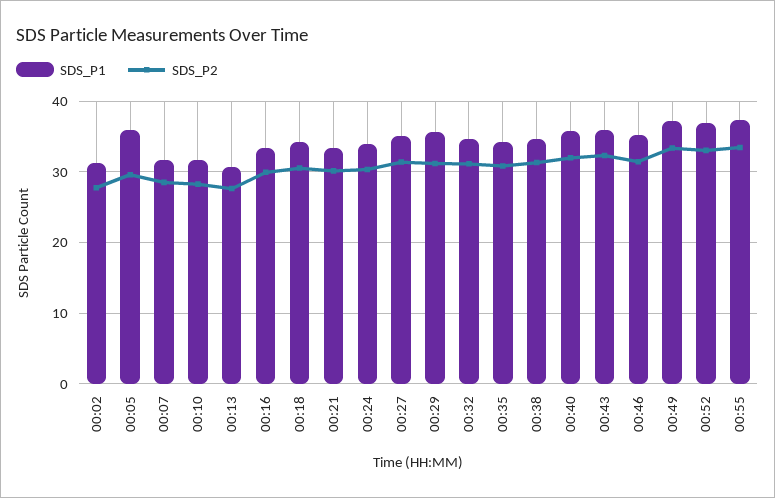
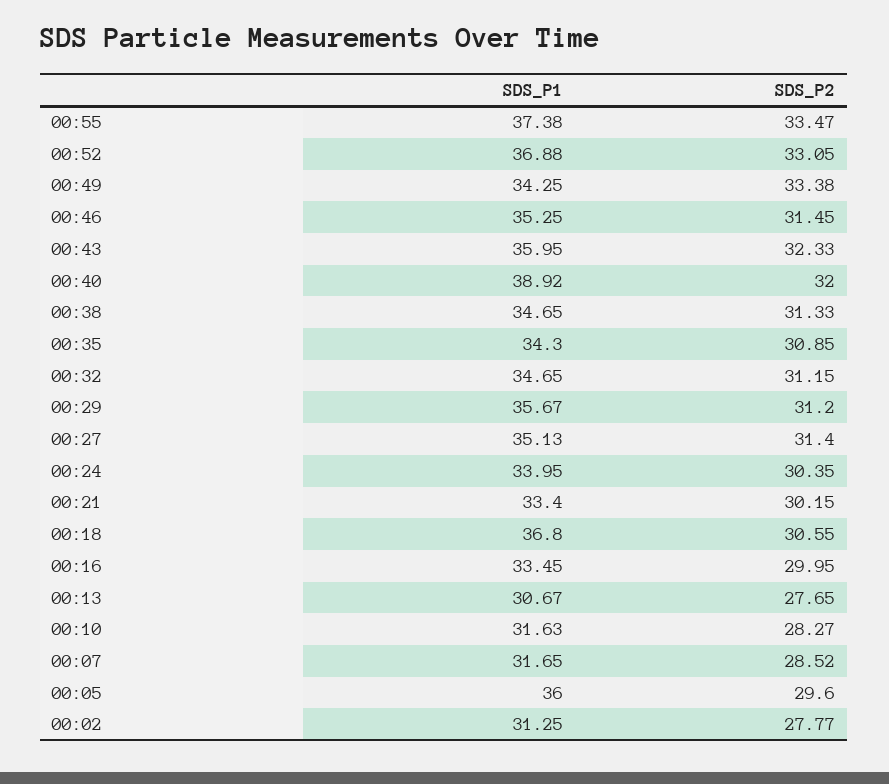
  {
    "SDS_P1": {
      "00:02": 31.25,
      "00:05": 36,
      "00:07": 31.65,
      "00:10": 31.63,
      "00:13": 30.67,
      "00:16": 33.45,
-     "00:18": 34,
+     "00:18": 36.8,
      "00:21": 33.4,
      "00:24": 33.95,
      "00:27": 35.13,
      "00:29": 35.67,
      "00:32": 34.65,
      "00:35": 34.3,
      "00:38": 34.65,
-     "00:40": 36,
+     "00:40": 38.92,
      "00:43": 35.95,
      "00:46": 35.25,
-     "00:49": 37,
+     "00:49": 34.25,
      "00:52": 36.88,
      "00:55": 37.38
    },
    "SDS_P2": {
      "00:02": 27.77,
      "00:05": 29.6,
      "00:07": 28.52,
      "00:10": 28.27,
      "00:13": 27.65,
      "00:16": 29.95,
      "00:18": 30.55,
      "00:21": 30.15,
      "00:24": 30.35,
      "00:27": 31.4,
      "00:29": 31.2,
      "00:32": 31.15,
      "00:35": 30.85,
      "00:38": 31.33,
      "00:40": 32,
      "00:43": 32.33,
      "00:46": 31.45,
      "00:49": 33.38,
      "00:52": 33.05,
      "00:55": 33.47
    }
  }

